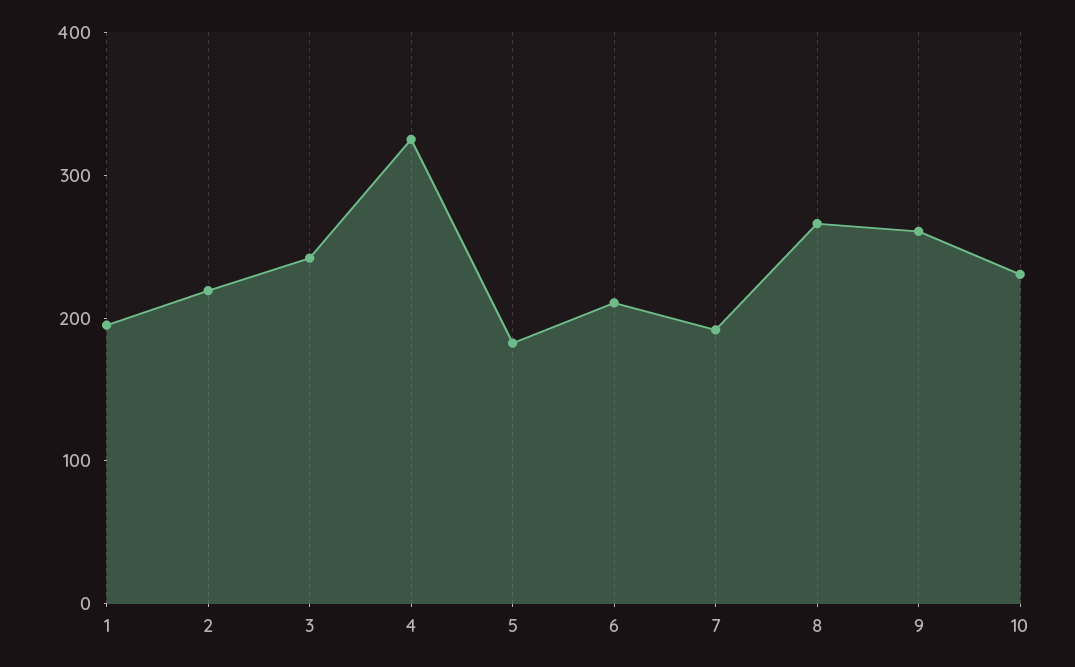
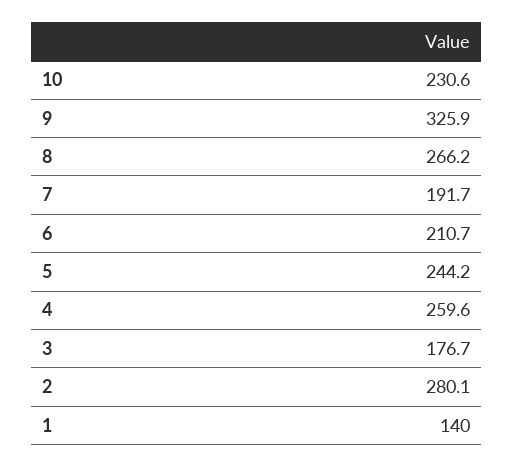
  {
-   "1": 200,
+   "1": 140,
-   "2": 220,
+   "2": 280.1,
-   "3": 240,
+   "3": 176.7,
-   "4": 320,
+   "4": 259.6,
-   "5": 180,
+   "5": 244.2,
    "6": 210.7,
    "7": 191.7,
    "8": 266.2,
-   "9": 260,
+   "9": 325.9,
    "10": 230.6
  }

